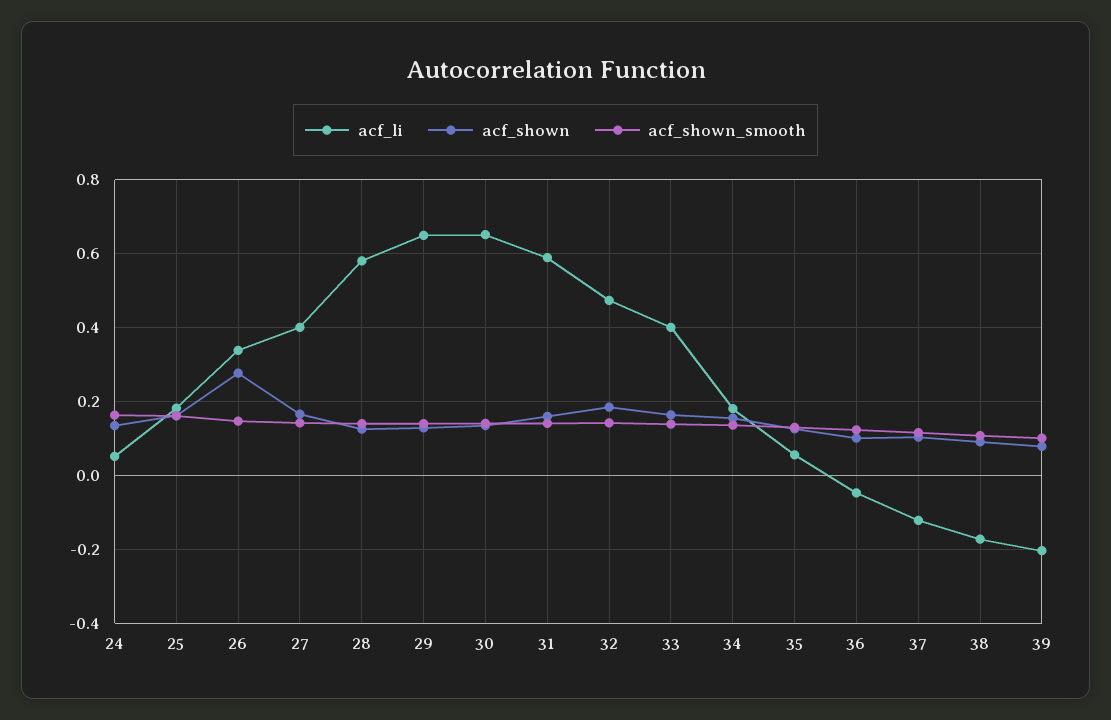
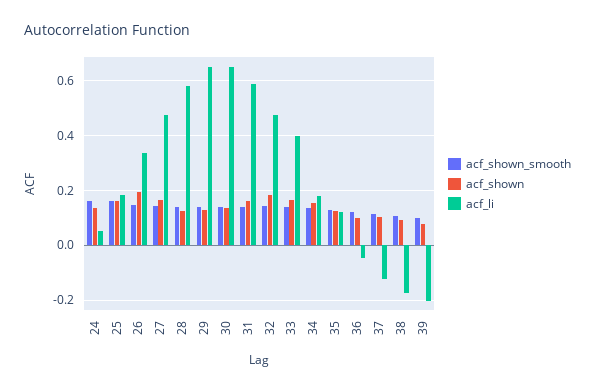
  {
    "acf_li": {
      "24": 0.06,
      "25": 0.18,
      "26": 0.34,
-     "27": 0.4,
+     "27": 0.475,
      "28": 0.58,
      "29": 0.64,
      "30": 0.66,
      "31": 0.58,
      "32": 0.48,
      "33": 0.4,
      "34": 0.18,
-     "35": 0.06,
+     "35": 0.125,
      "36": -0.04,
      "37": -0.12,
      "38": -0.18,
      "39": -0.2
    },
    "acf_shown": {
      "24": 0.14,
      "25": 0.16,
-     "26": 0.28,
+     "26": 0.2,
      "27": 0.16,
      "28": 0.12,
      "29": 0.12,
      "30": 0.14,
      "31": 0.16,
      "32": 0.18,
      "33": 0.16,
      "34": 0.16,
      "35": 0.12,
      "36": 0.1,
      "37": 0.1,
      "38": 0.1,
      "39": 0.08
    },
    "acf_shown_smooth": {
      "24": 0.16,
      "25": 0.16,
      "26": 0.14,
      "27": 0.14,
      "28": 0.14,
      "29": 0.14,
      "30": 0.14,
      "31": 0.14,
      "32": 0.14,
      "33": 0.14,
      "34": 0.14,
      "35": 0.14,
      "36": 0.12,
      "37": 0.12,
      "38": 0.1,
      "39": 0.1
    }
  }

